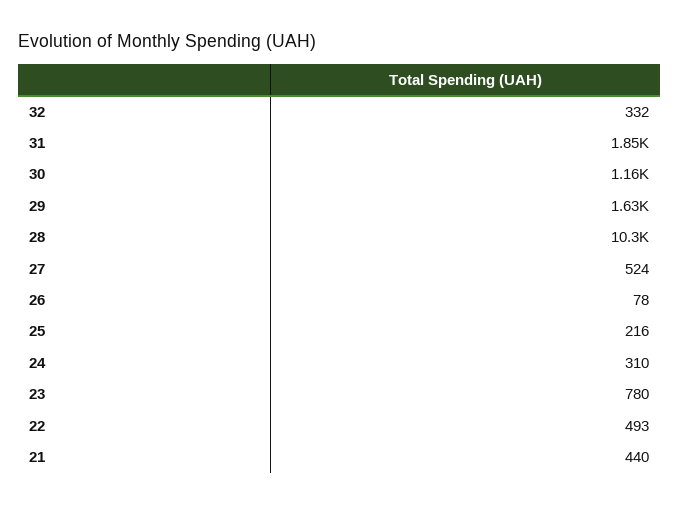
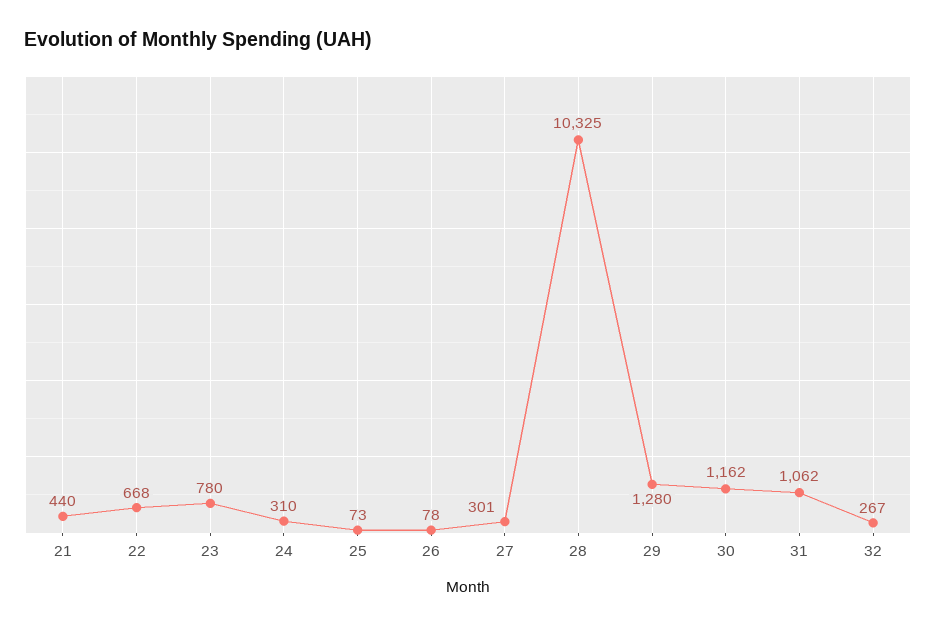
  {
-   "32": 332,
+   "32": 267,
-   "31": 1850,
+   "31": 1062,
    "30": 1162,
-   "29": 1630,
+   "29": 1280,
    "28": 10325,
-   "27": 524,
+   "27": 301,
    "26": 78,
-   "25": 216,
+   "25": 73,
    "24": 310,
    "23": 780,
-   "22": 493,
+   "22": 668,
    "21": 440
  }

